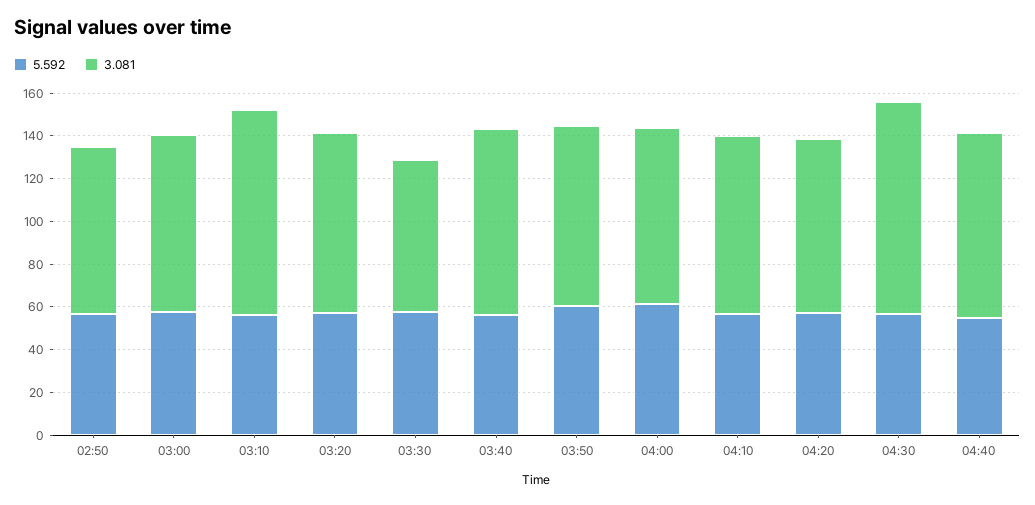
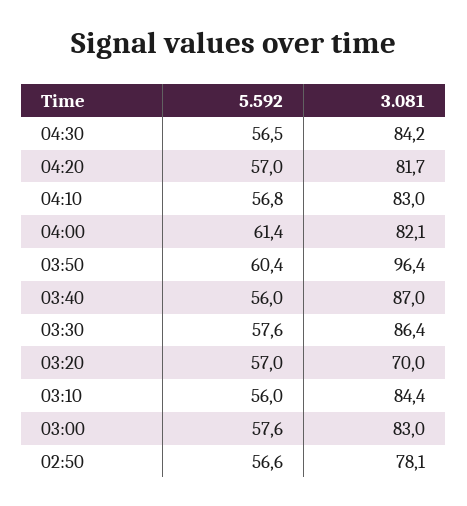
  {
    "5.592": {
      "02:50": 56.6,
      "03:00": 57.6,
      "03:10": 56,
      "03:20": 57,
      "03:30": 57.6,
      "03:40": 56,
      "03:50": 60.4,
      "04:00": 61.4,
      "04:10": 56.8,
      "04:20": 57,
-     "04:30": 56.5,
+     "04:30": 56.5
-     "04:40": 55
    },
    "3.081": {
      "02:50": 78.1,
      "03:00": 83,
-     "03:10": 95,
+     "03:10": 84.4,
-     "03:20": 85,
+     "03:20": 70,
-     "03:30": 70,
+     "03:30": 86.4,
      "03:40": 87,
-     "03:50": 85,
+     "03:50": 96.4,
      "04:00": 82.1,
      "04:10": 83,
      "04:20": 81.7,
-     "04:30": 100,
+     "04:30": 84.2
-     "04:40": 85
    }
  }

